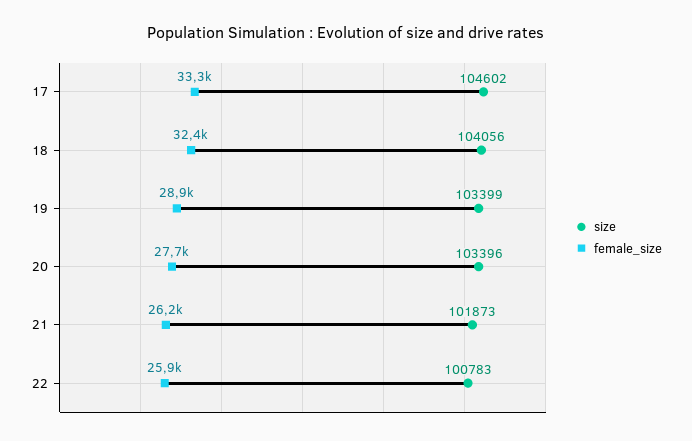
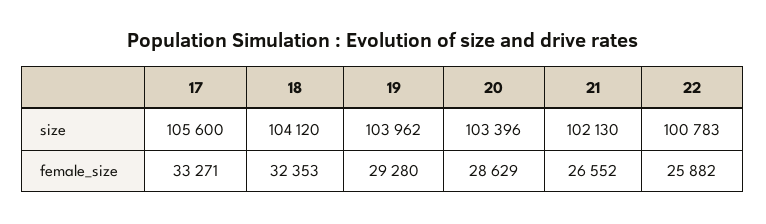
  {
    "size": {
-     "17": 104602,
+     "17": 105600,
-     "18": 104056,
+     "18": 104120,
-     "19": 103399,
+     "19": 103962,
      "20": 103396,
-     "21": 101873,
+     "21": 102130,
      "22": 100783
    },
    "female_size": {
      "17": 33271,
      "18": 32353,
-     "19": 28900,
+     "19": 29280,
-     "20": 27700,
+     "20": 28629,
-     "21": 26200,
+     "21": 26552,
      "22": 25882
    }
  }

